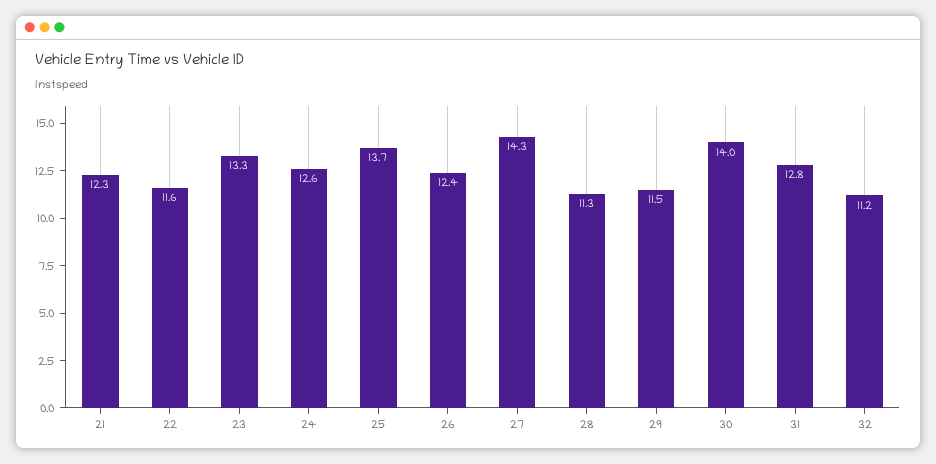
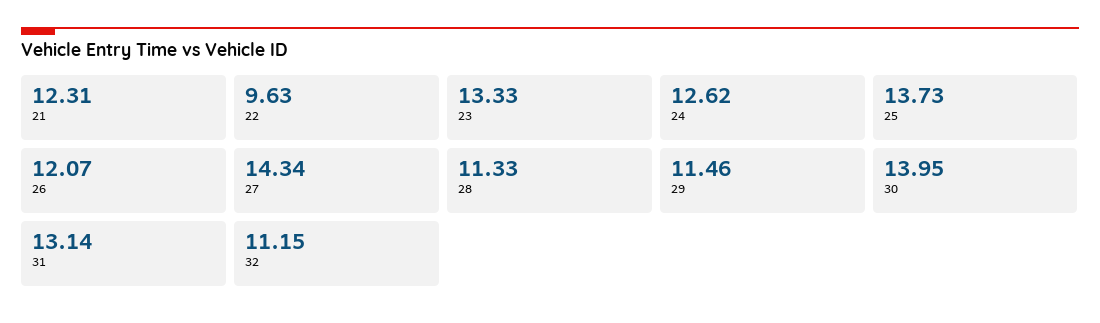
  {
    "21": 12.31,
-   "22": 11.6,
+   "22": 9.63,
    "23": 13.33,
    "24": 12.62,
    "25": 13.73,
-   "26": 12.4,
+   "26": 12.07,
    "27": 14.34,
    "28": 11.33,
    "29": 11.46,
    "30": 13.95,
-   "31": 12.8,
+   "31": 13.14,
    "32": 11.15
  }

